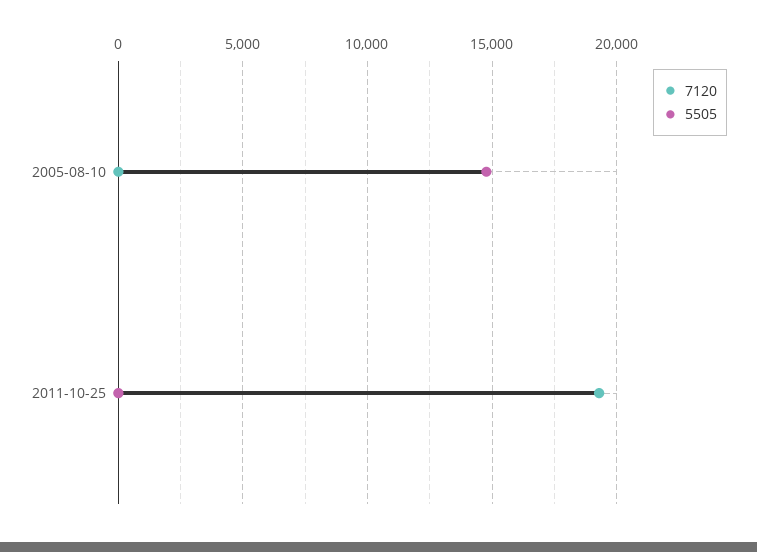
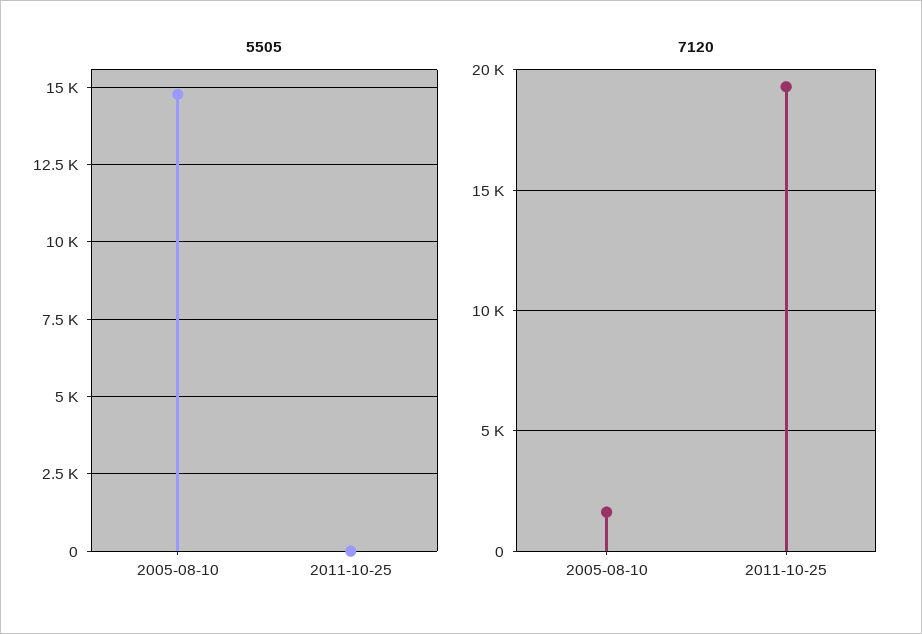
  {
    "7120": {
-     "2005-08-10": 0,
+     "2005-08-10": 1500,
      "2011-10-25": 19500
    },
    "5505": {
      "2005-08-10": 14750,
      "2011-10-25": 0
    }
  }

